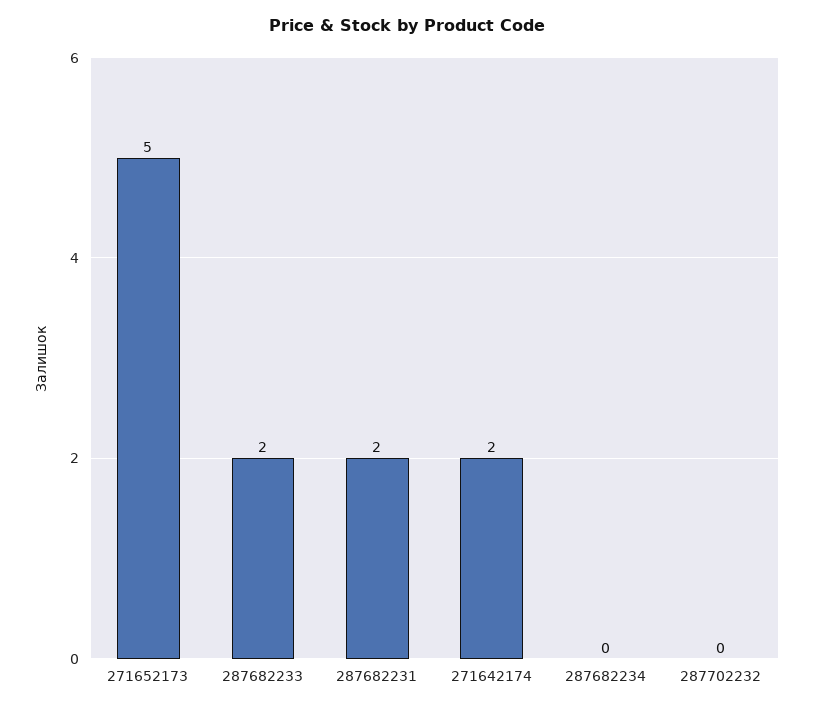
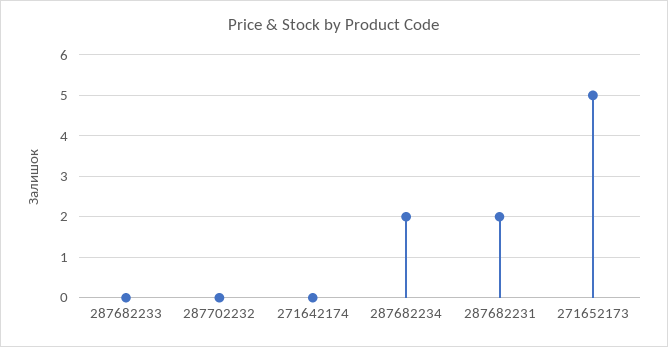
  {
    "271652173": 5,
-   "287682233": 2,
+   "287682233": 0,
    "287682231": 2,
-   "271642174": 2,
+   "271642174": 0,
-   "287682234": 0,
+   "287682234": 2,
    "287702232": 0
  }

